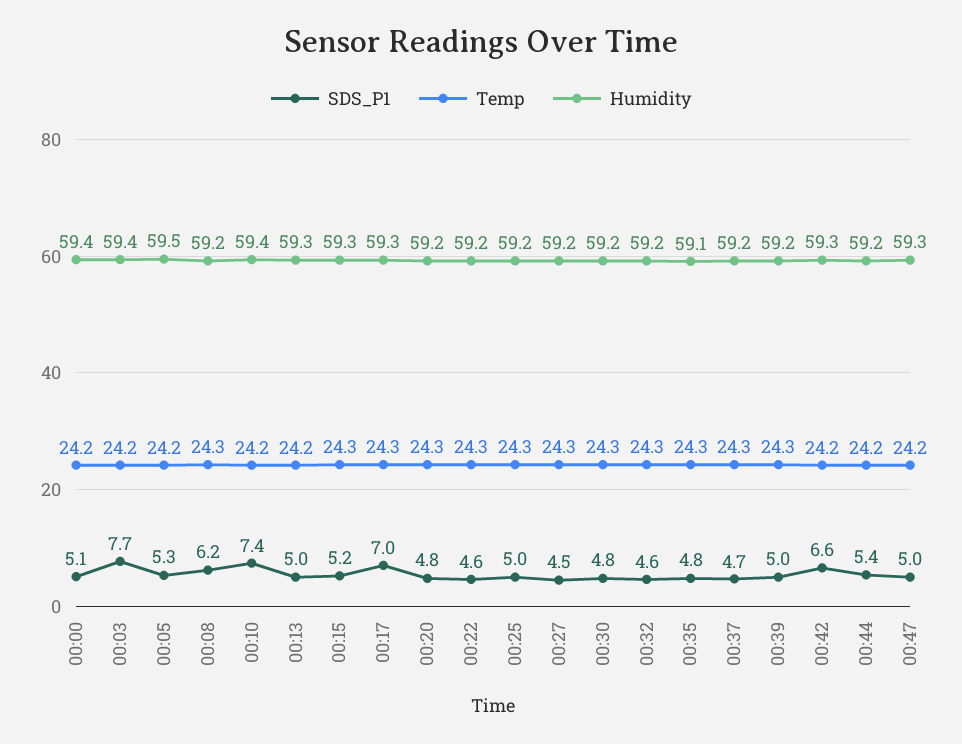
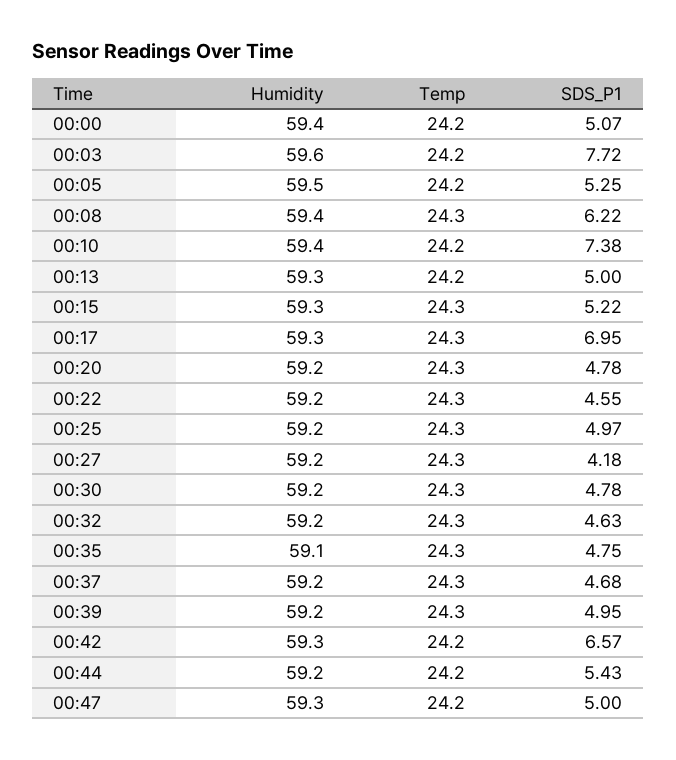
  {
    "SDS_P1": {
      "00:00": 5.07,
      "00:03": 7.72,
      "00:05": 5.25,
      "00:08": 6.22,
      "00:10": 7.38,
      "00:13": 5,
      "00:15": 5.22,
      "00:17": 6.95,
      "00:20": 4.78,
      "00:22": 4.55,
      "00:25": 4.97,
-     "00:27": 4.5,
+     "00:27": 4.18,
      "00:30": 4.78,
      "00:32": 4.63,
      "00:35": 4.75,
      "00:37": 4.68,
      "00:39": 4.95,
      "00:42": 6.57,
      "00:44": 5.43,
      "00:47": 5
    },
    "Temp": {
      "00:00": 24.2,
      "00:03": 24.2,
      "00:05": 24.2,
      "00:08": 24.3,
      "00:10": 24.2,
      "00:13": 24.2,
      "00:15": 24.3,
      "00:17": 24.3,
      "00:20": 24.3,
      "00:22": 24.3,
      "00:25": 24.3,
      "00:27": 24.3,
      "00:30": 24.3,
      "00:32": 24.3,
      "00:35": 24.3,
      "00:37": 24.3,
      "00:39": 24.3,
      "00:42": 24.2,
      "00:44": 24.2,
      "00:47": 24.2
    },
    "Humidity": {
      "00:00": 59.4,
-     "00:03": 59.4,
+     "00:03": 59.6,
      "00:05": 59.5,
-     "00:08": 59.2,
+     "00:08": 59.4,
      "00:10": 59.4,
      "00:13": 59.3,
      "00:15": 59.3,
      "00:17": 59.3,
      "00:20": 59.2,
      "00:22": 59.2,
      "00:25": 59.2,
      "00:27": 59.2,
      "00:30": 59.2,
      "00:32": 59.2,
      "00:35": 59.1,
      "00:37": 59.2,
      "00:39": 59.2,
      "00:42": 59.3,
      "00:44": 59.2,
      "00:47": 59.3
    }
  }

